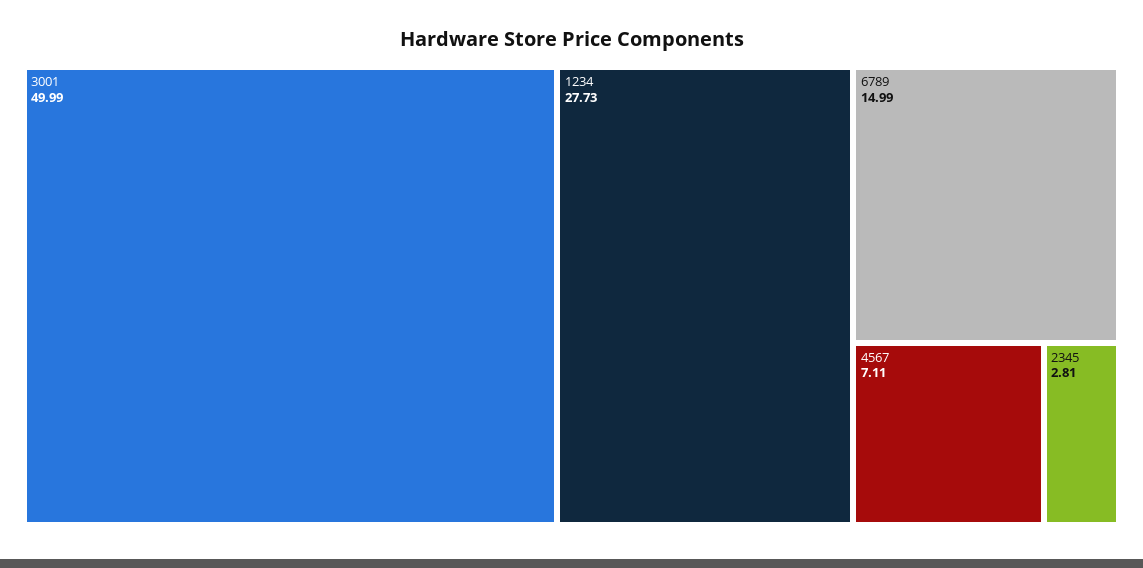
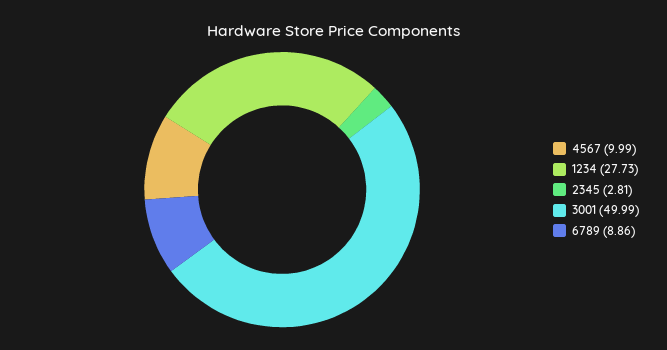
  {
    "3001": 49.99,
    "1234": 27.73,
-   "6789": 14.99,
+   "6789": 8.86,
-   "4567": 7.11,
+   "4567": 9.99,
    "2345": 2.81
  }

